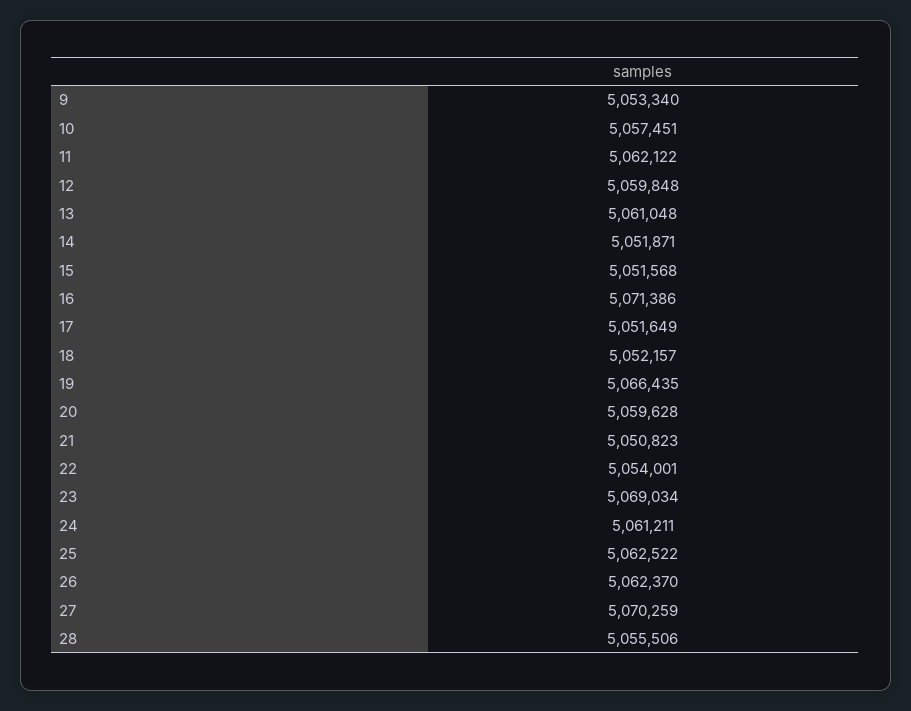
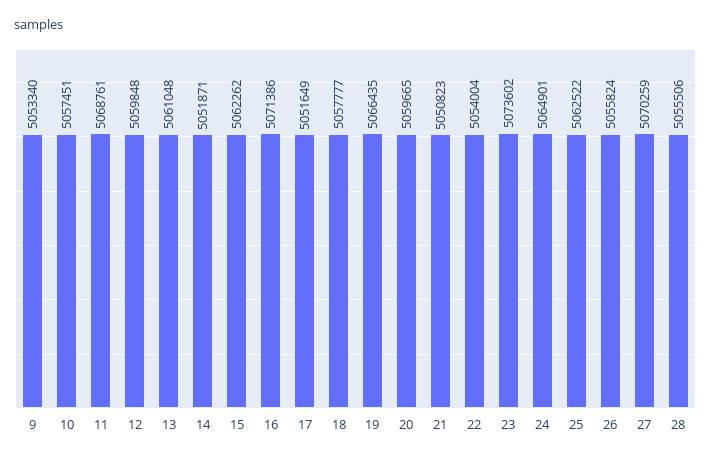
  {
    "9": 5053340,
    "10": 5057451,
-   "11": 5062122,
+   "11": 5068761,
    "12": 5059848,
    "13": 5061048,
    "14": 5051871,
-   "15": 5051568,
+   "15": 5062262,
    "16": 5071386,
    "17": 5051649,
-   "18": 5052157,
+   "18": 5057777,
    "19": 5066435,
-   "20": 5059628,
+   "20": 5059665,
    "21": 5050823,
-   "22": 5054001,
+   "22": 5054004,
-   "23": 5069034,
+   "23": 5073602,
-   "24": 5061211,
+   "24": 5064901,
    "25": 5062522,
-   "26": 5062370,
+   "26": 5055824,
    "27": 5070259,
    "28": 5055506
  }

